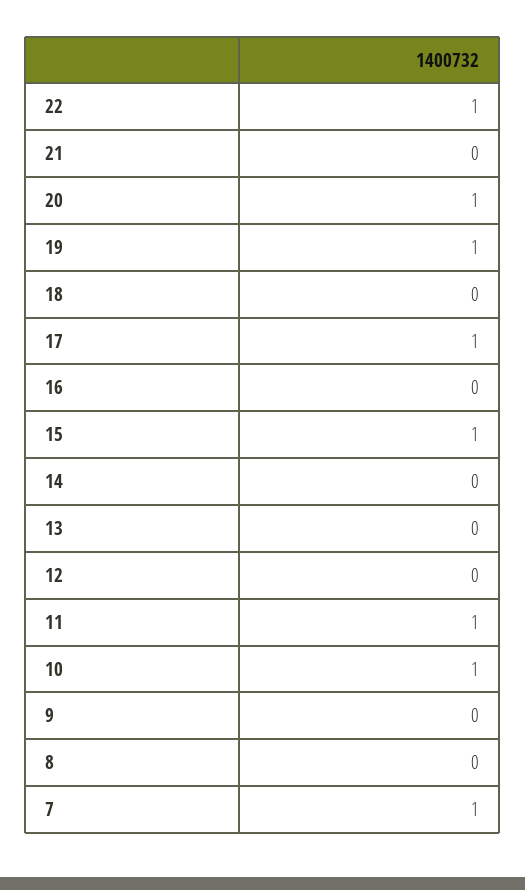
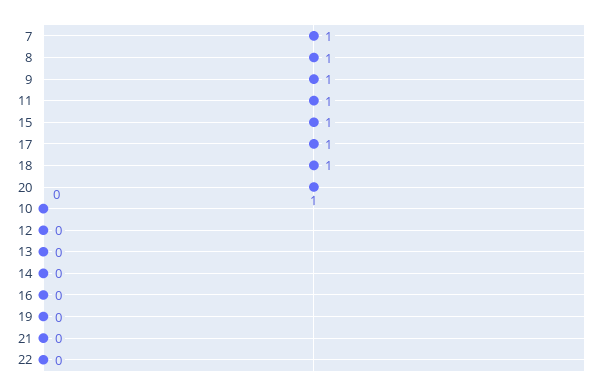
  {
-   "22": 1,
+   "22": 0,
    "21": 0,
    "20": 1,
-   "19": 1,
+   "19": 0,
-   "18": 0,
+   "18": 1,
    "17": 1,
    "16": 0,
    "15": 1,
    "14": 0,
    "13": 0,
    "12": 0,
    "11": 1,
-   "10": 1,
+   "10": 0,
-   "9": 0,
+   "9": 1,
-   "8": 0,
+   "8": 1,
    "7": 1
  }

